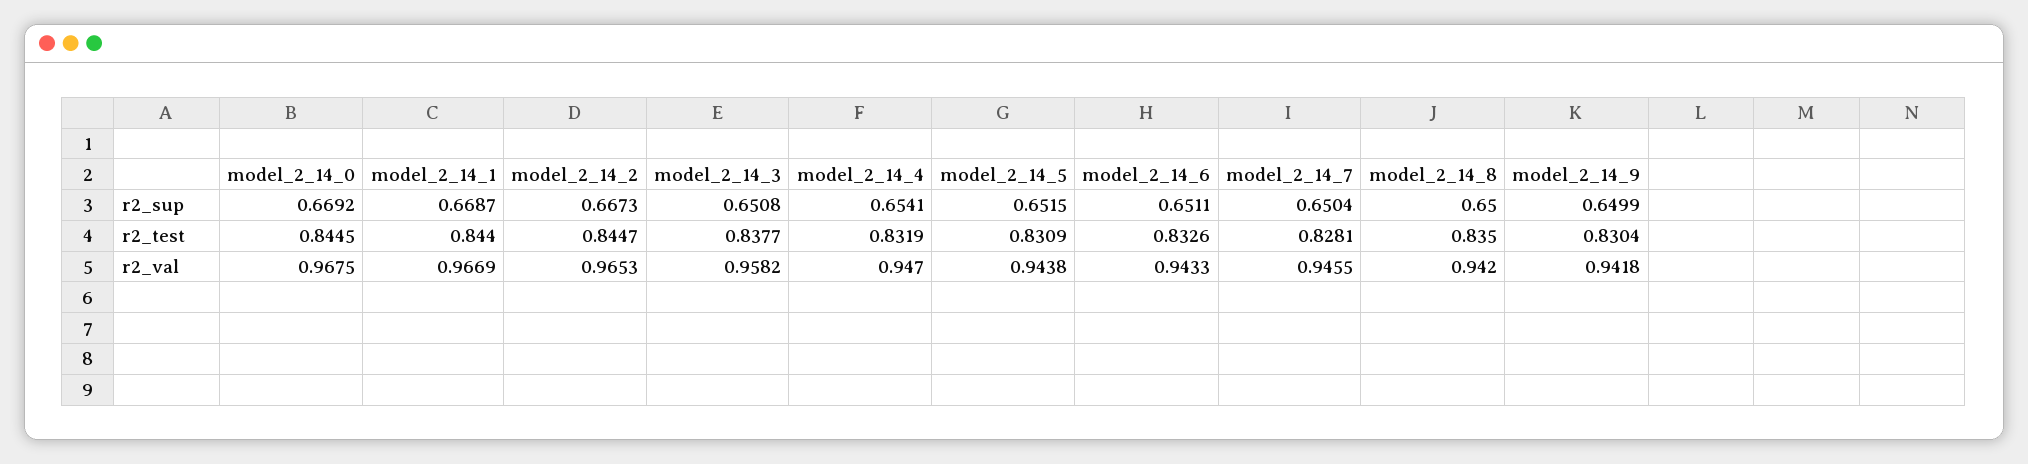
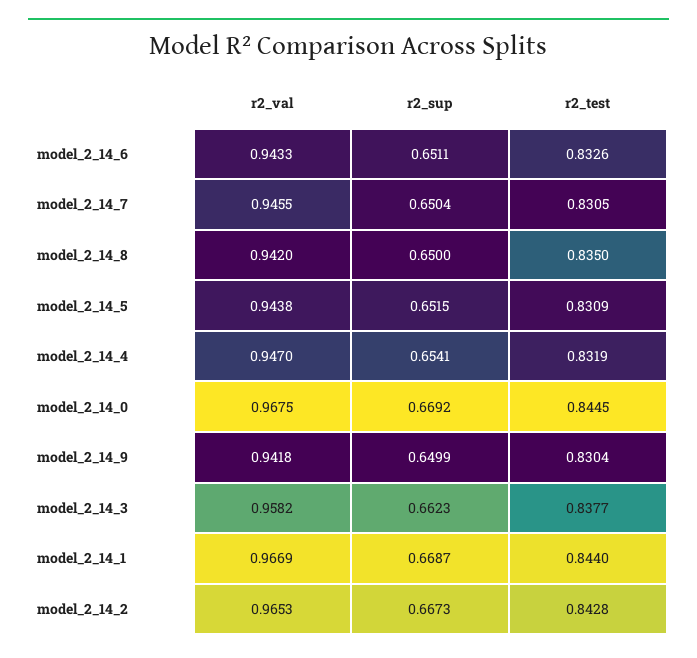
  {
    "model_2_14_0": {
      "r2_sup": 0.6692,
      "r2_test": 0.8445,
      "r2_val": 0.9675
    },
    "model_2_14_1": {
      "r2_sup": 0.6687,
      "r2_test": 0.844,
      "r2_val": 0.9669
    },
    "model_2_14_2": {
      "r2_sup": 0.6673,
-     "r2_test": 0.8447,
+     "r2_test": 0.8428,
      "r2_val": 0.9653
    },
    "model_2_14_3": {
-     "r2_sup": 0.6508,
+     "r2_sup": 0.6623,
      "r2_test": 0.8377,
      "r2_val": 0.9582
    },
    "model_2_14_4": {
      "r2_sup": 0.6541,
      "r2_test": 0.8319,
      "r2_val": 0.947
    },
    "model_2_14_5": {
      "r2_sup": 0.6515,
      "r2_test": 0.8309,
      "r2_val": 0.9438
    },
    "model_2_14_6": {
      "r2_sup": 0.6511,
      "r2_test": 0.8326,
      "r2_val": 0.9433
    },
    "model_2_14_7": {
      "r2_sup": 0.6504,
-     "r2_test": 0.8281,
+     "r2_test": 0.8305,
      "r2_val": 0.9455
    },
    "model_2_14_8": {
      "r2_sup": 0.65,
      "r2_test": 0.835,
      "r2_val": 0.942
    },
    "model_2_14_9": {
      "r2_sup": 0.6499,
      "r2_test": 0.8304,
      "r2_val": 0.9418
    }
  }

